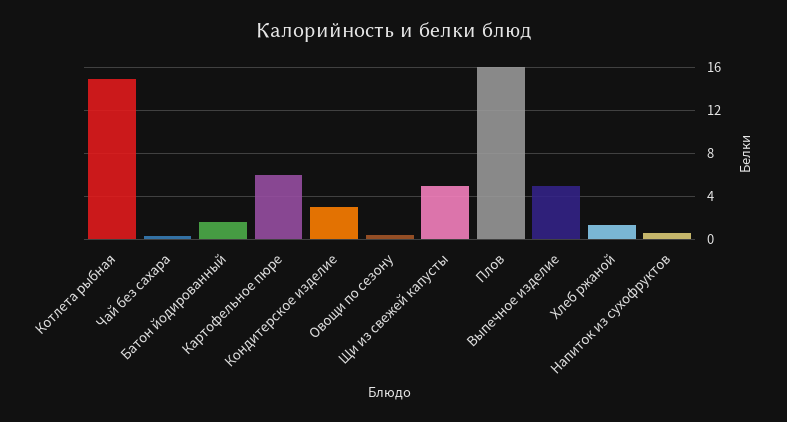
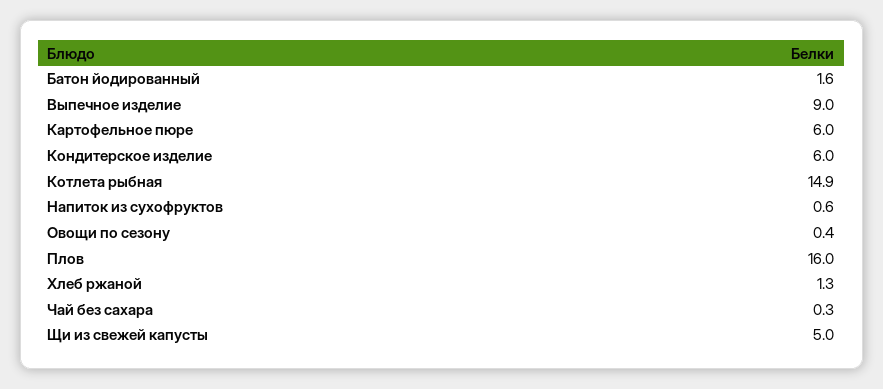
  {
    "Котлета рыбная": 14.9,
    "Чай без сахара": 0.3,
    "Батон йодированный": 1.6,
    "Картофельное пюре": 6,
-   "Кондитерское изделие": 3,
+   "Кондитерское изделие": 6,
    "Овощи по сезону": 0.4,
    "Щи из свежей капусты": 5,
    "Плов": 16,
-   "Выпечное изделие": 5,
+   "Выпечное изделие": 9,
    "Хлеб ржаной": 1.3,
    "Напиток из сухофруктов": 0.6
  }

